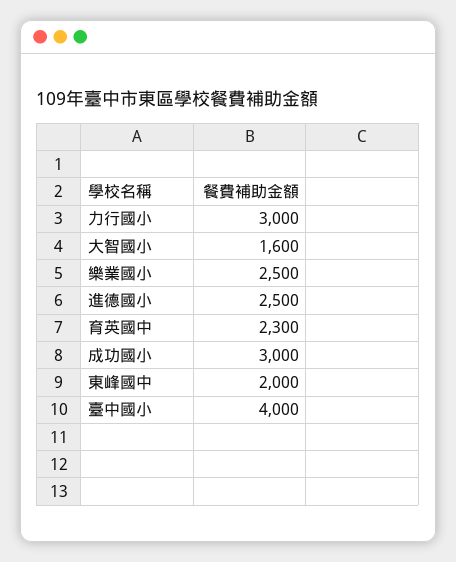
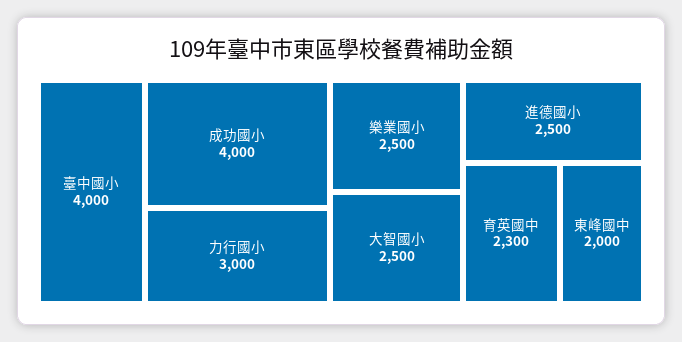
  {
    "力行國小": 3000,
-   "大智國小": 1600,
+   "大智國小": 2500,
    "樂業國小": 2500,
    "進德國小": 2500,
    "育英國中": 2300,
-   "成功國小": 3000,
+   "成功國小": 4000,
    "東峰國中": 2000,
    "臺中國小": 4000
  }

